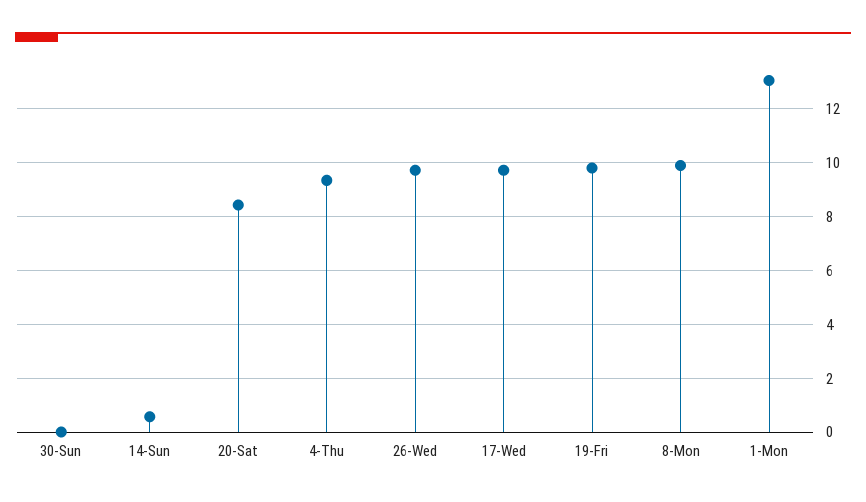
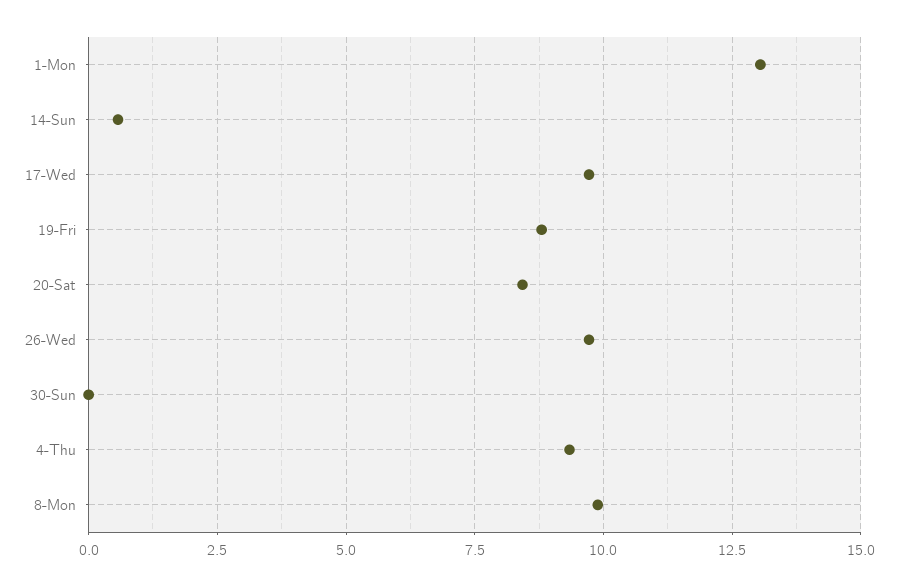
  {
    "30-Sun": 0,
    "14-Sun": 0.5,
    "20-Sat": 8.5,
    "4-Thu": 9.25,
    "26-Wed": 9.75,
    "17-Wed": 9.75,
-   "19-Fri": 9.75,
+   "19-Fri": 8.75,
    "8-Mon": 10,
    "1-Mon": 13
  }

